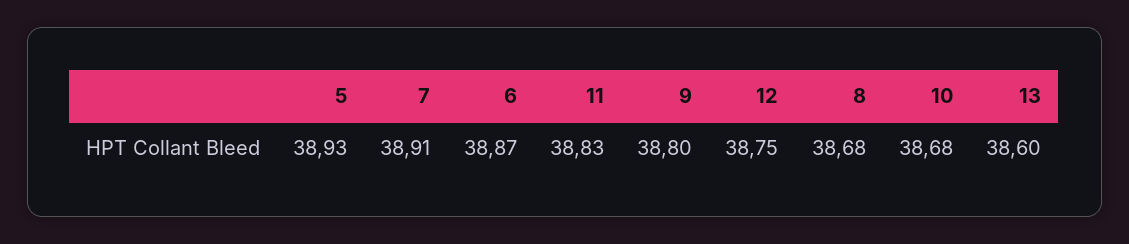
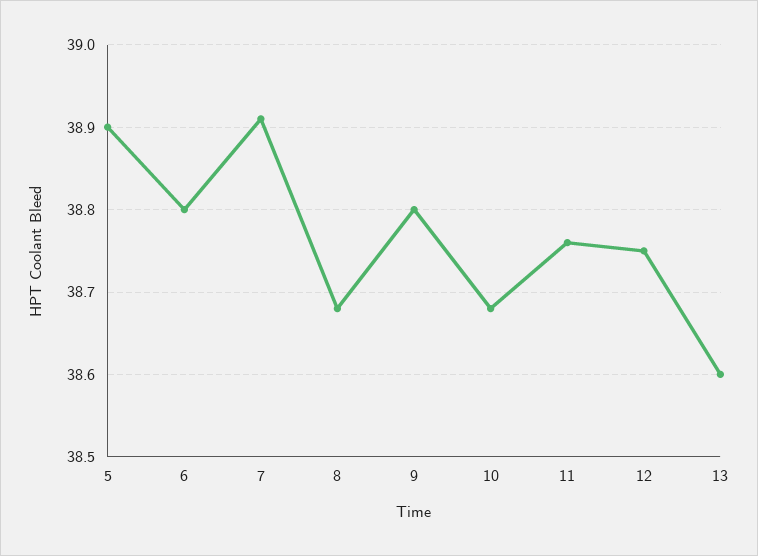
  {
-   "5": 38.93,
+   "5": 38.9,
    "7": 38.91,
-   "6": 38.87,
+   "6": 38.8,
-   "11": 38.83,
+   "11": 38.76,
    "9": 38.8,
    "12": 38.75,
    "8": 38.68,
    "10": 38.68,
    "13": 38.6
  }

